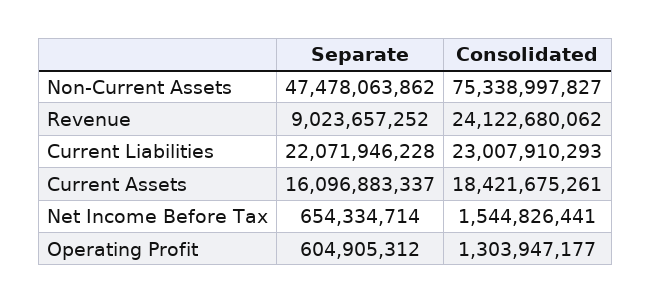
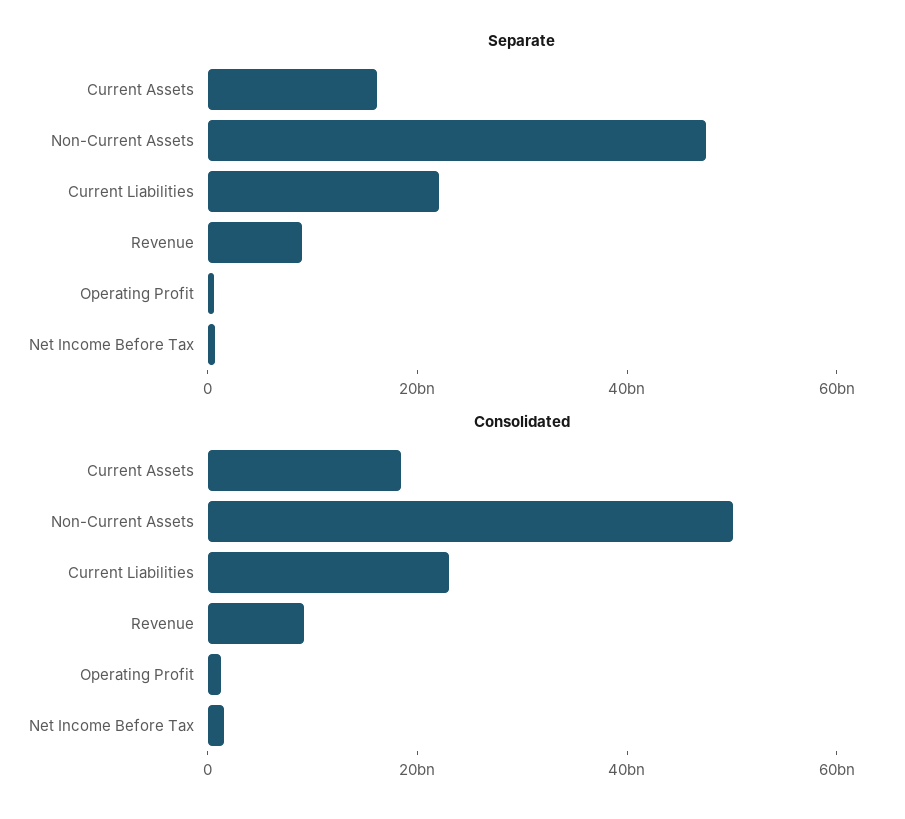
  {
    "Separate": {
      "Non-Current Assets": 47478063862,
      "Revenue": 9023657252,
      "Current Liabilities": 22071946228,
      "Current Assets": 16096883337,
      "Net Income Before Tax": 654334714,
      "Operating Profit": 604905312
    },
    "Consolidated": {
-     "Non-Current Assets": 75338997827,
+     "Non-Current Assets": 50000000000,
-     "Revenue": 24122680062,
+     "Revenue": 10000000000,
      "Current Liabilities": 23007910293,
      "Current Assets": 18421675261,
      "Net Income Before Tax": 1544826441,
      "Operating Profit": 1303947177
    }
  }

